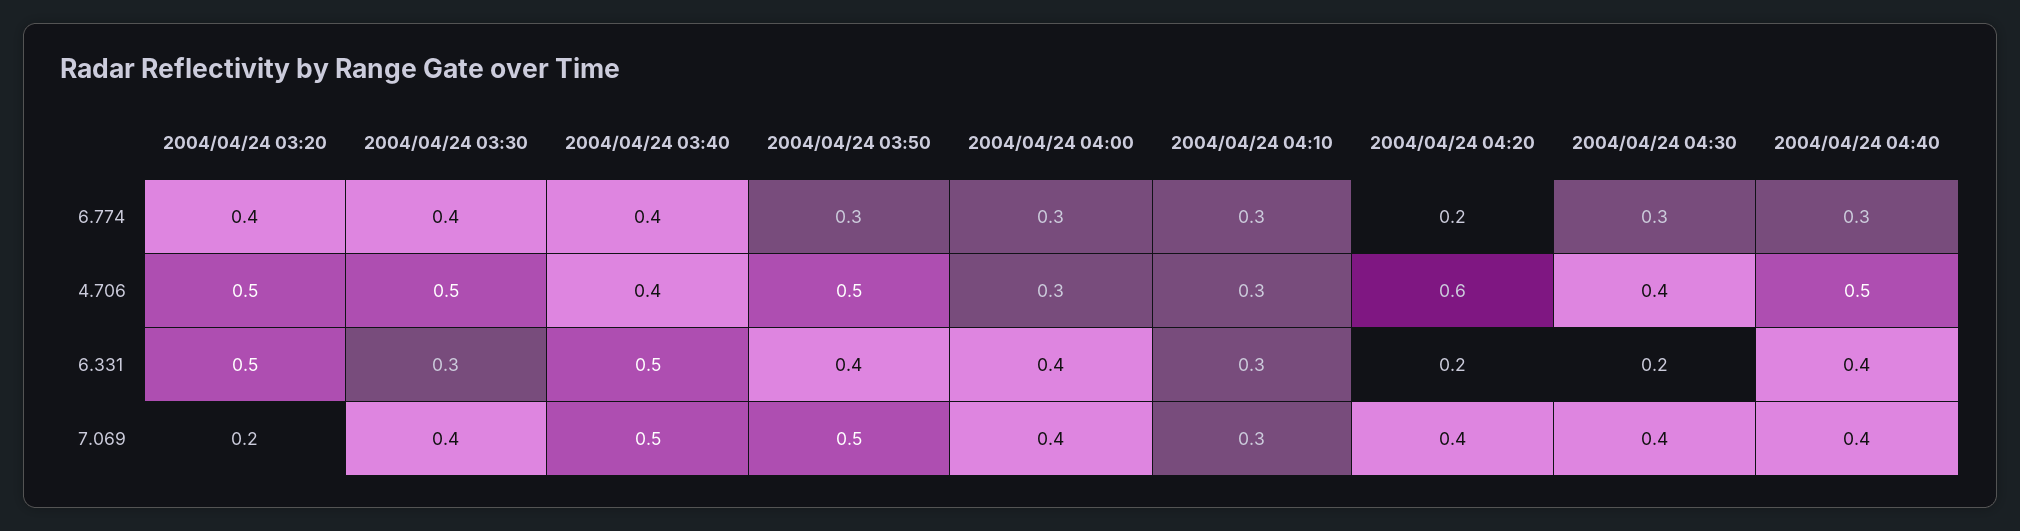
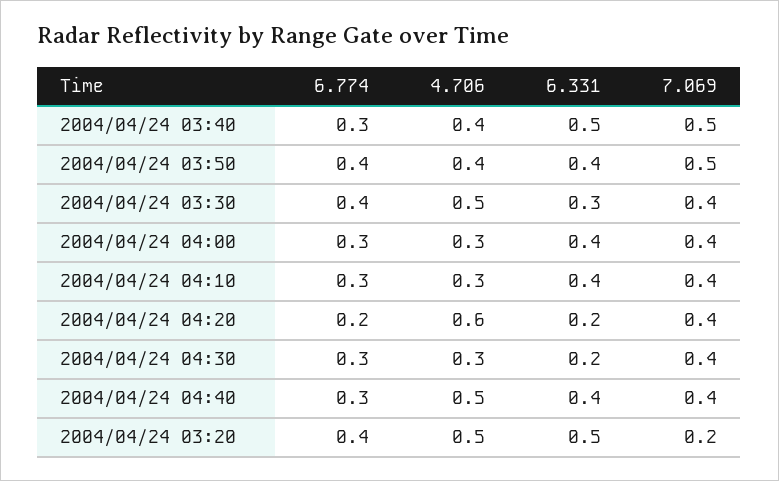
  {
    "2004/04/24 03:20": {
      "6.774": 0.4,
      "4.706": 0.5,
      "6.331": 0.5,
      "7.069": 0.2
    },
    "2004/04/24 03:30": {
      "6.774": 0.4,
      "4.706": 0.5,
      "6.331": 0.3,
      "7.069": 0.4
    },
    "2004/04/24 03:40": {
-     "6.774": 0.4,
+     "6.774": 0.3,
      "4.706": 0.4,
      "6.331": 0.5,
      "7.069": 0.5
    },
    "2004/04/24 03:50": {
-     "6.774": 0.3,
+     "6.774": 0.4,
-     "4.706": 0.5,
+     "4.706": 0.4,
      "6.331": 0.4,
      "7.069": 0.5
    },
    "2004/04/24 04:00": {
      "6.774": 0.3,
      "4.706": 0.3,
      "6.331": 0.4,
      "7.069": 0.4
    },
    "2004/04/24 04:10": {
      "6.774": 0.3,
      "4.706": 0.3,
-     "6.331": 0.3,
+     "6.331": 0.4,
-     "7.069": 0.3
+     "7.069": 0.4
    },
    "2004/04/24 04:20": {
      "6.774": 0.2,
      "4.706": 0.6,
      "6.331": 0.2,
      "7.069": 0.4
    },
    "2004/04/24 04:30": {
      "6.774": 0.3,
-     "4.706": 0.4,
+     "4.706": 0.3,
      "6.331": 0.2,
      "7.069": 0.4
    },
    "2004/04/24 04:40": {
      "6.774": 0.3,
      "4.706": 0.5,
      "6.331": 0.4,
      "7.069": 0.4
    }
  }

